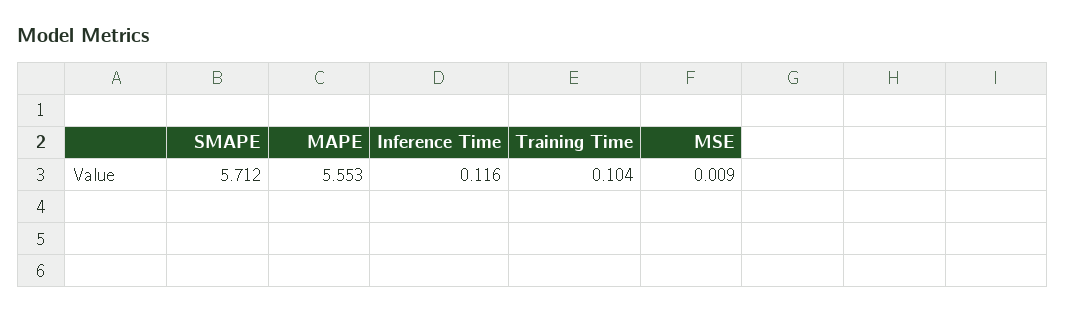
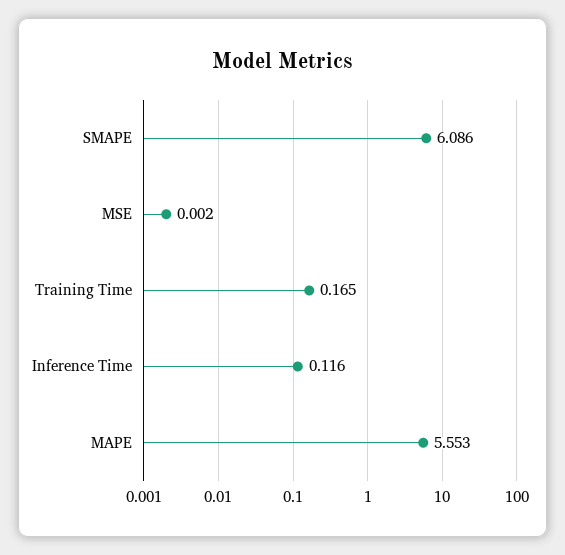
  {
-   "SMAPE": 5.712,
+   "SMAPE": 6.086,
    "MAPE": 5.553,
    "Inference Time": 0.116,
-   "Training Time": 0.104,
+   "Training Time": 0.165,
-   "MSE": 0.009
+   "MSE": 0.002
  }

